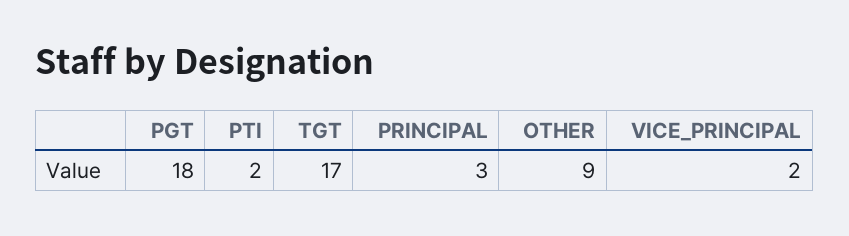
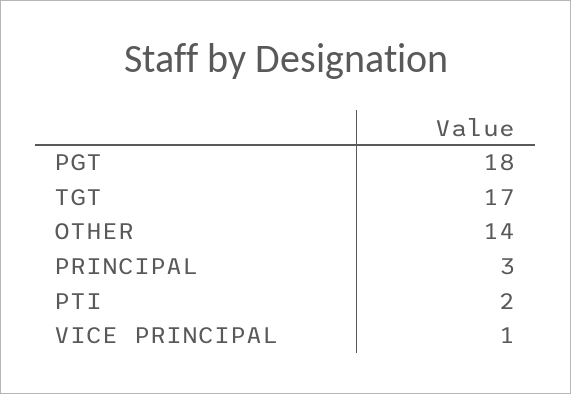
  {
    "PGT": 18,
    "PTI": 2,
    "TGT": 17,
    "PRINCIPAL": 3,
-   "OTHER": 9,
+   "OTHER": 14,
-   "VICE_PRINCIPAL": 2
+   "VICE_PRINCIPAL": 1
  }

